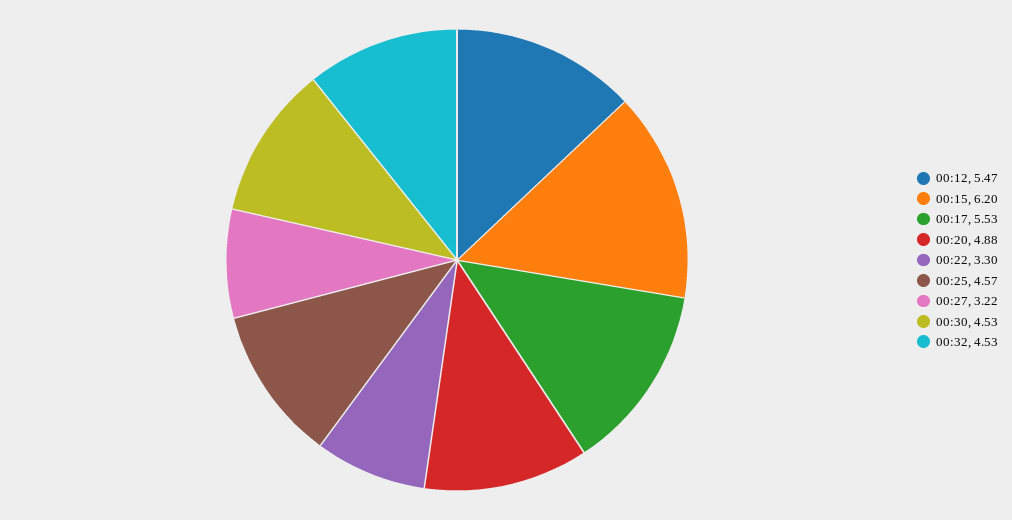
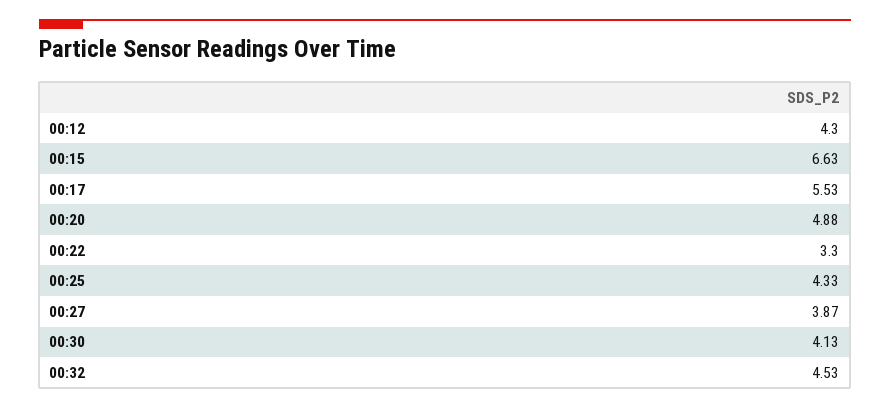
  {
-   "00:12": 5.47,
+   "00:12": 4.3,
-   "00:15": 6.2,
+   "00:15": 6.63,
    "00:17": 5.53,
    "00:20": 4.88,
    "00:22": 3.3,
-   "00:25": 4.57,
+   "00:25": 4.33,
-   "00:27": 3.22,
+   "00:27": 3.87,
-   "00:30": 4.53,
+   "00:30": 4.13,
    "00:32": 4.53
  }

